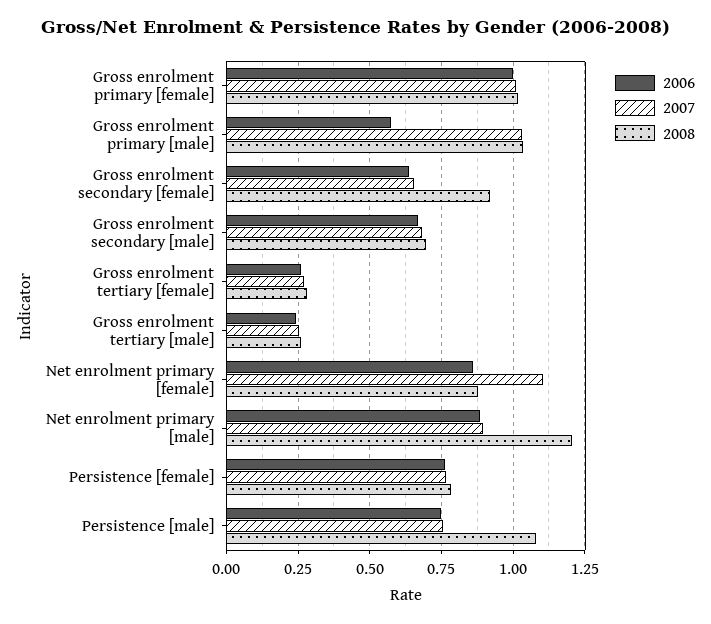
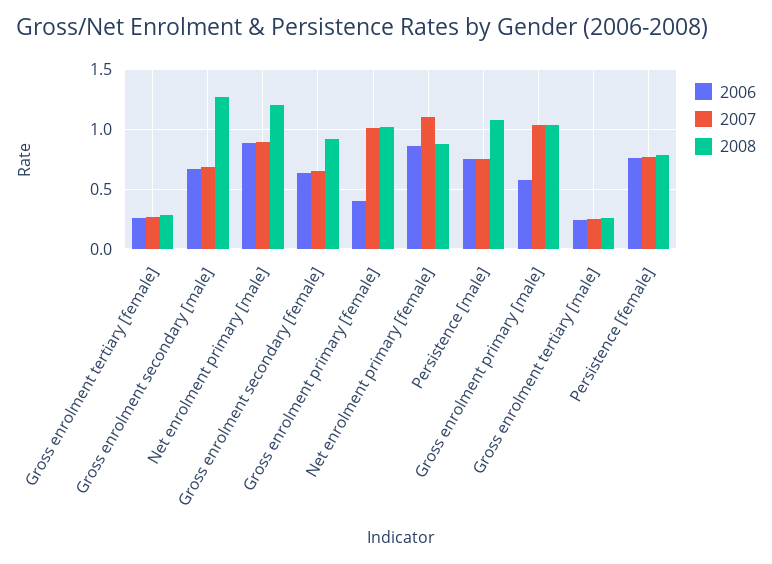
  {
    "2006": {
-     "Gross enrolment primary [female]": 1,
+     "Gross enrolment primary [female]": 0.4,
      "Gross enrolment primary [male]": 0.575,
      "Gross enrolment secondary [female]": 0.625,
      "Gross enrolment secondary [male]": 0.675,
      "Gross enrolment tertiary [female]": 0.25,
      "Gross enrolment tertiary [male]": 0.25,
      "Net enrolment primary [female]": 0.85,
      "Net enrolment primary [male]": 0.875,
      "Persistence [female]": 0.75,
      "Persistence [male]": 0.75
    },
    "2007": {
      "Gross enrolment primary [female]": 1,
      "Gross enrolment primary [male]": 1.025,
      "Gross enrolment secondary [female]": 0.65,
      "Gross enrolment secondary [male]": 0.675,
      "Gross enrolment tertiary [female]": 0.275,
      "Gross enrolment tertiary [male]": 0.25,
      "Net enrolment primary [female]": 1.1,
      "Net enrolment primary [male]": 0.9,
      "Persistence [female]": 0.775,
      "Persistence [male]": 0.75
    },
    "2008": {
      "Gross enrolment primary [female]": 1.025,
      "Gross enrolment primary [male]": 1.025,
      "Gross enrolment secondary [female]": 0.925,
-     "Gross enrolment secondary [male]": 0.7,
+     "Gross enrolment secondary [male]": 1.3,
      "Gross enrolment tertiary [female]": 0.275,
      "Gross enrolment tertiary [male]": 0.25,
      "Net enrolment primary [female]": 0.875,
      "Net enrolment primary [male]": 1.2,
      "Persistence [female]": 0.775,
      "Persistence [male]": 1.075
    }
  }

